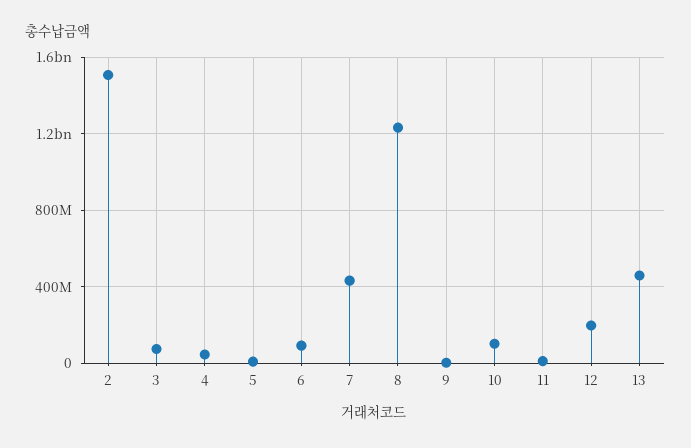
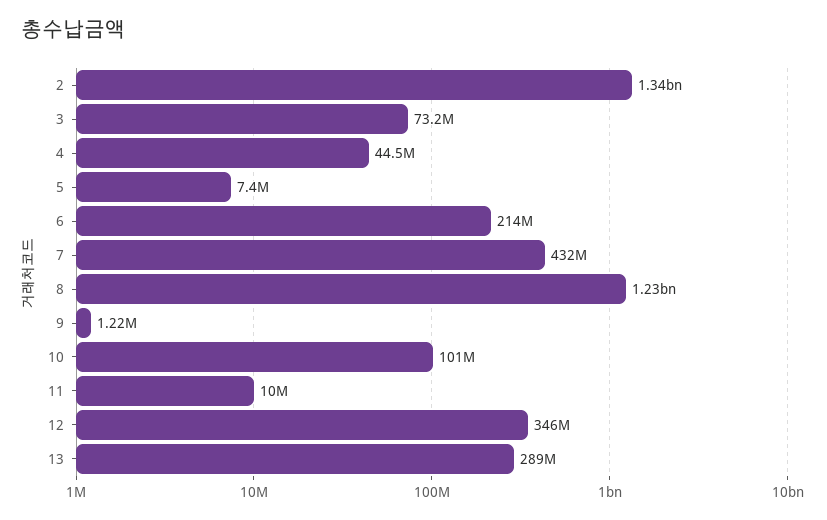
  {
-   "2": 1500000000,
+   "2": 1340000000,
    "3": 73200000,
    "4": 44500000,
    "5": 7400000,
-   "6": 100000000,
+   "6": 214000000,
    "7": 432000000,
    "8": 1230000000,
    "9": 1220000,
    "10": 101000000,
    "11": 10000000,
-   "12": 200000000,
+   "12": 346000000,
-   "13": 450000000
+   "13": 289000000
  }

